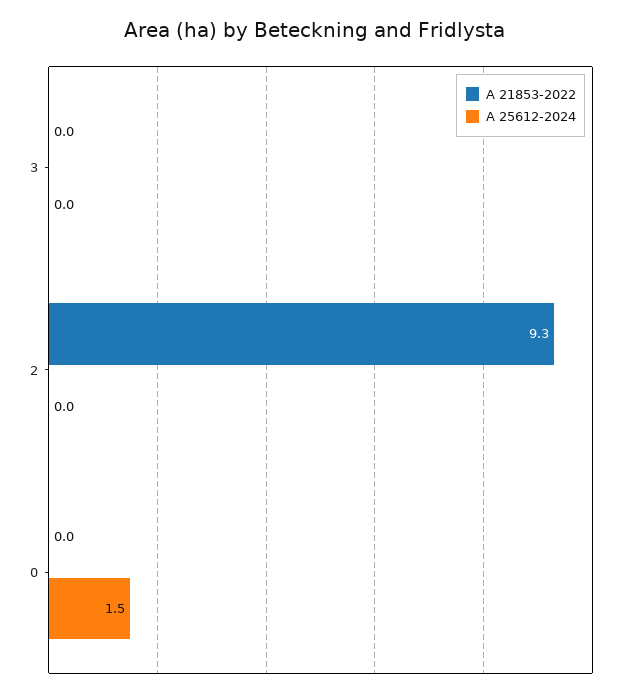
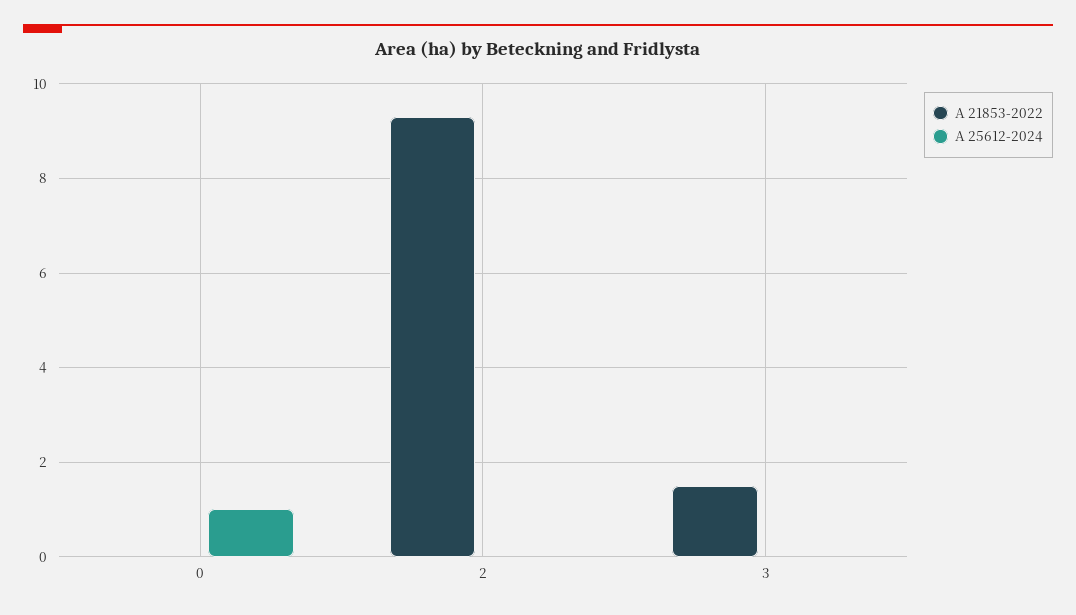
  {
    "A 21853-2022": {
-     "3": 0,
+     "3": 1.5,
      "2": 9.3,
      "0": 0
    },
    "A 25612-2024": {
      "3": 0,
      "2": 0,
-     "0": 1.5
+     "0": 1
    }
  }

